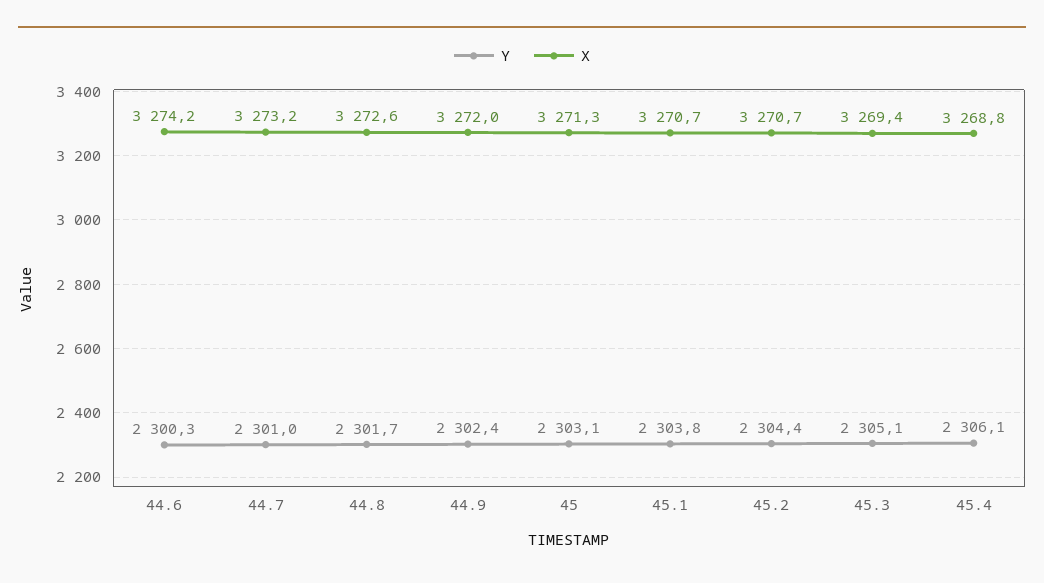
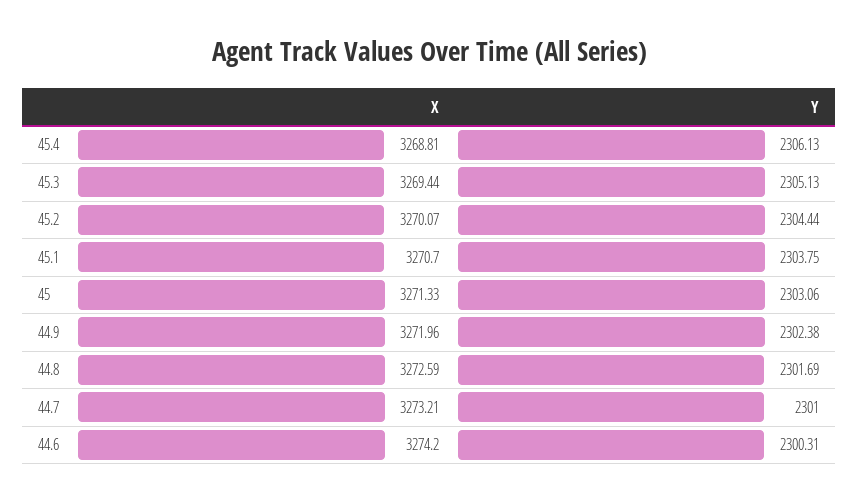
  {
    "Y": {
      "44.6": 2300.31,
      "44.7": 2301,
      "44.8": 2301.69,
      "44.9": 2302.38,
      "45": 2303.06,
      "45.1": 2303.75,
      "45.2": 2304.44,
      "45.3": 2305.13,
      "45.4": 2306.13
    },
    "X": {
      "44.6": 3274.2,
      "44.7": 3273.21,
      "44.8": 3272.59,
      "44.9": 3271.96,
      "45": 3271.33,
      "45.1": 3270.7,
-     "45.2": 3270.7,
+     "45.2": 3270.07,
      "45.3": 3269.44,
      "45.4": 3268.81
    }
  }

